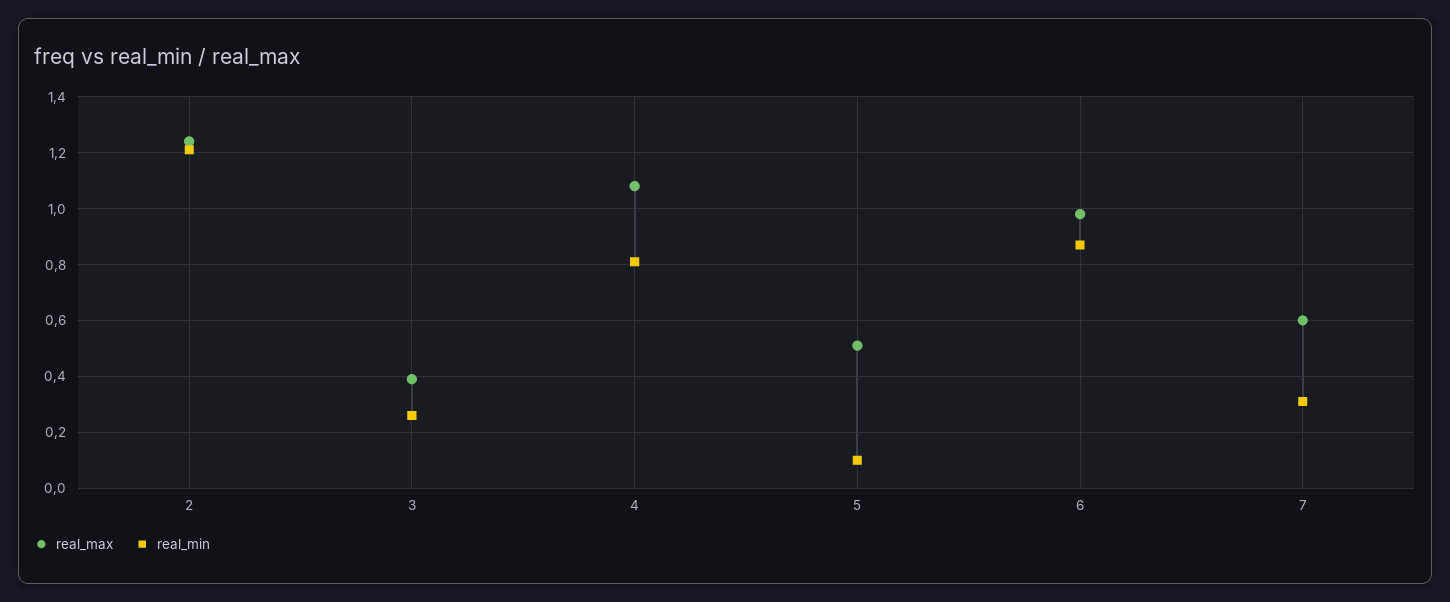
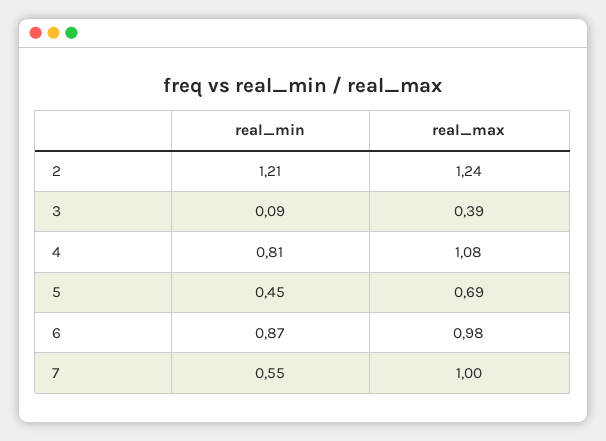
  {
    "real_max": {
      "2": 1.24,
      "3": 0.39,
      "4": 1.08,
-     "5": 0.5,
+     "5": 0.69,
      "6": 0.98,
-     "7": 0.6
+     "7": 1
    },
    "real_min": {
      "2": 1.21,
-     "3": 0.25,
+     "3": 0.09,
      "4": 0.81,
-     "5": 0.1,
+     "5": 0.45,
      "6": 0.87,
-     "7": 0.3
+     "7": 0.55
    }
  }

